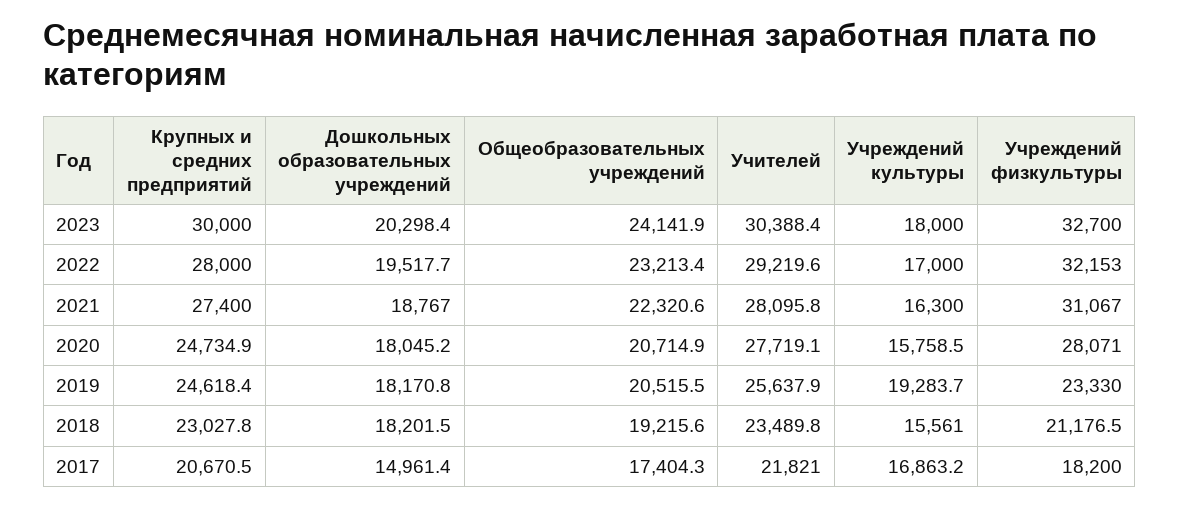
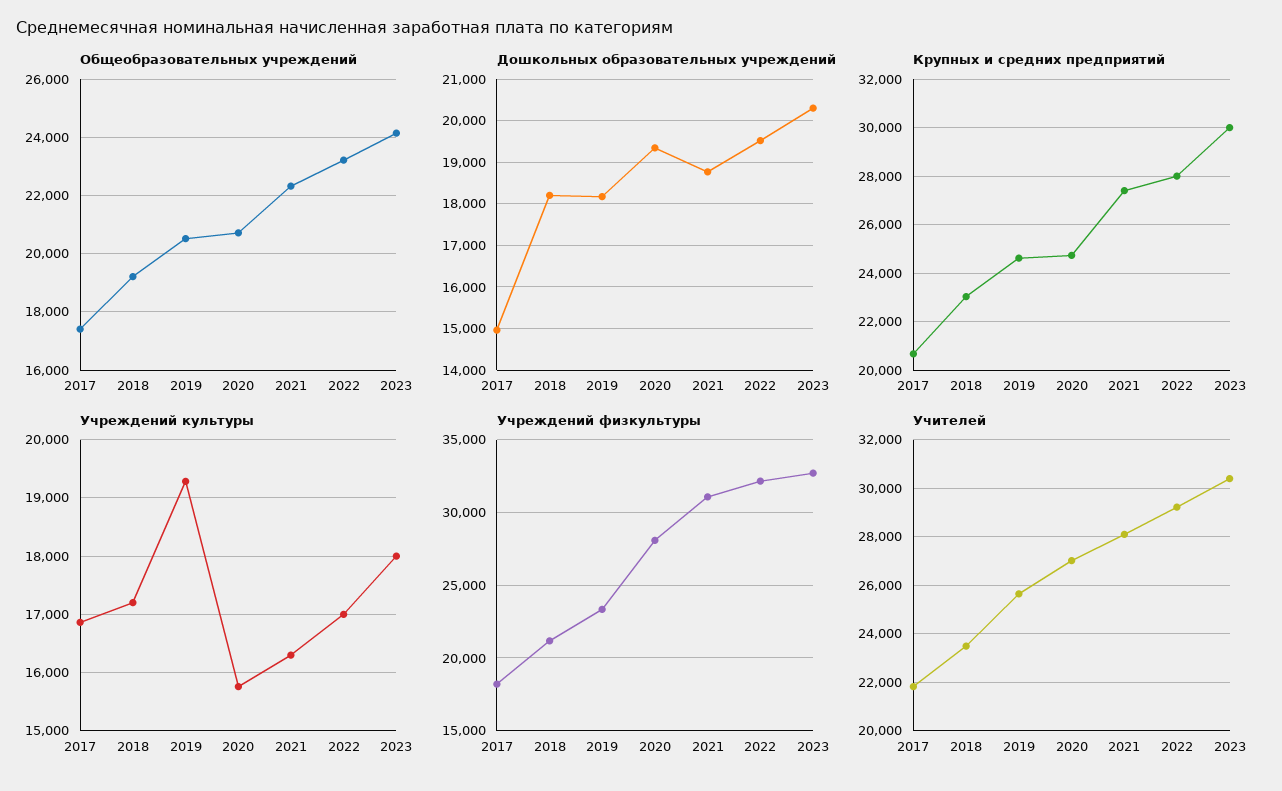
  {
    "Крупных и средних предприятий": {
      "2023": 30000,
      "2022": 28000,
      "2021": 27400,
      "2020": 24734.9,
      "2019": 24618.4,
      "2018": 23027.8,
      "2017": 20670.5
    },
    "Дошкольных образовательных учреждений": {
      "2023": 20298.4,
      "2022": 19517.7,
      "2021": 18767,
-     "2020": 18045.2,
+     "2020": 19400,
      "2019": 18170.8,
      "2018": 18201.5,
      "2017": 14961.4
    },
    "Общеобразовательных учреждений": {
      "2023": 24141.9,
      "2022": 23213.4,
      "2021": 22320.6,
      "2020": 20714.9,
      "2019": 20515.5,
      "2018": 19215.6,
      "2017": 17404.3
    },
    "Учителей": {
      "2023": 30388.4,
      "2022": 29219.6,
      "2021": 28095.8,
-     "2020": 27719.1,
+     "2020": 27000,
      "2019": 25637.9,
      "2018": 23489.8,
      "2017": 21821
    },
    "Учреждений культуры": {
      "2023": 18000,
      "2022": 17000,
      "2021": 16300,
      "2020": 15758.5,
      "2019": 19283.7,
-     "2018": 15561,
+     "2018": 17200,
      "2017": 16863.2
    },
    "Учреждений физкультуры": {
      "2023": 32700,
      "2022": 32153,
      "2021": 31067,
      "2020": 28071,
      "2019": 23330,
      "2018": 21176.5,
      "2017": 18200
    }
  }

